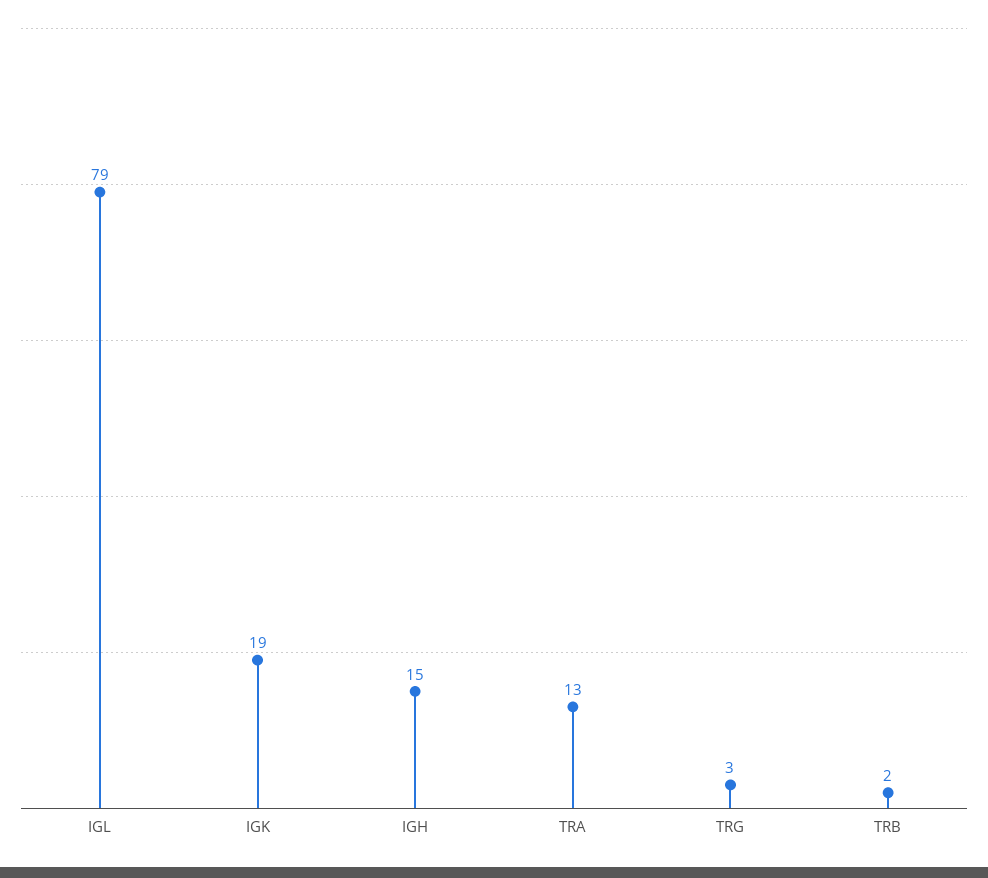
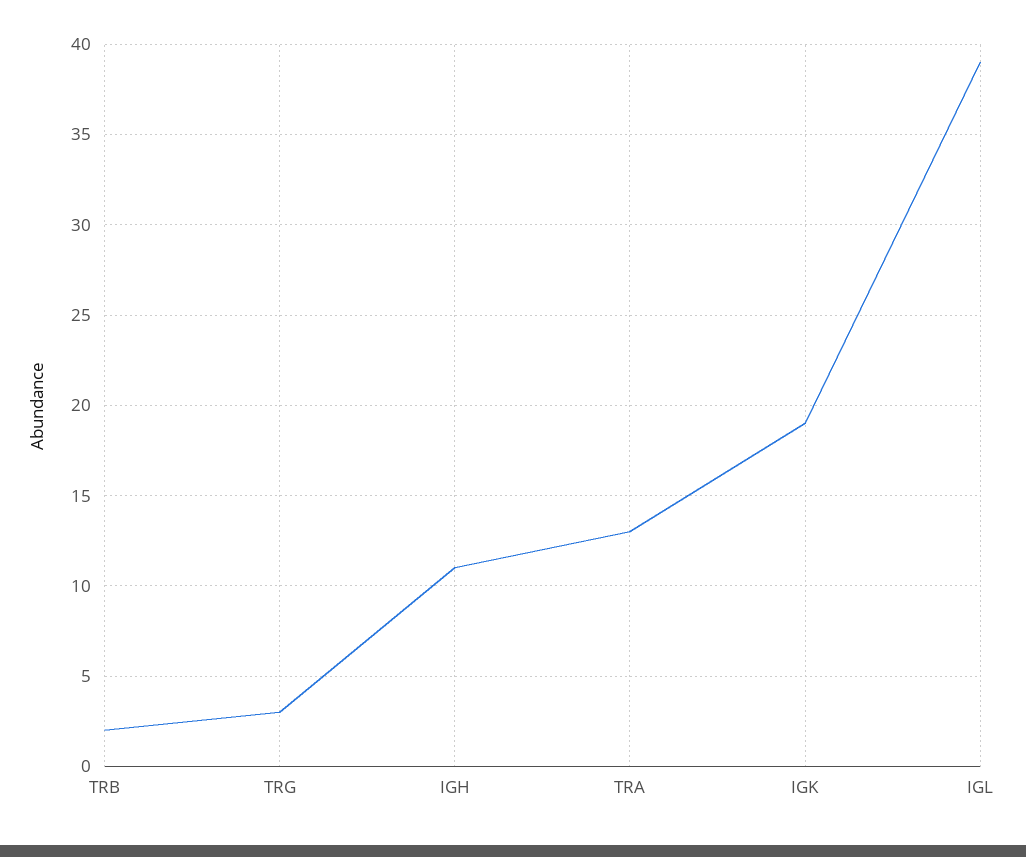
  {
-   "IGL": 79,
+   "IGL": 39,
    "IGK": 19,
-   "IGH": 15,
+   "IGH": 11,
    "TRA": 13,
    "TRG": 3,
    "TRB": 2
  }

